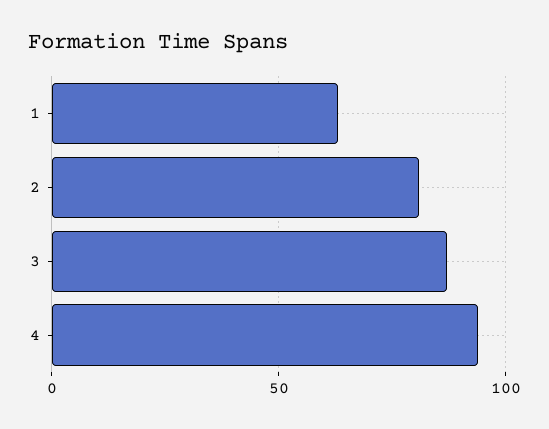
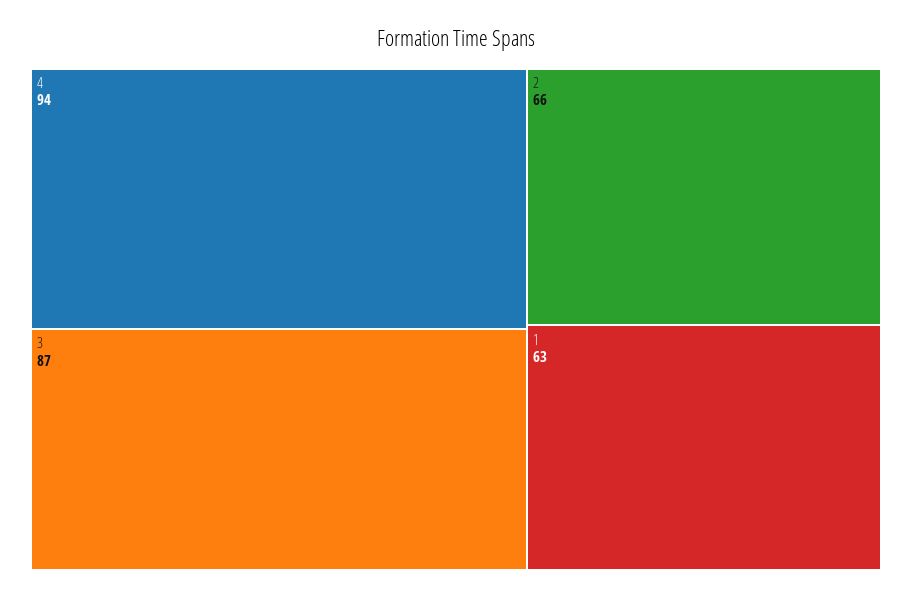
  {
    "1": 63,
-   "2": 80,
+   "2": 66,
    "3": 87,
    "4": 94
  }

